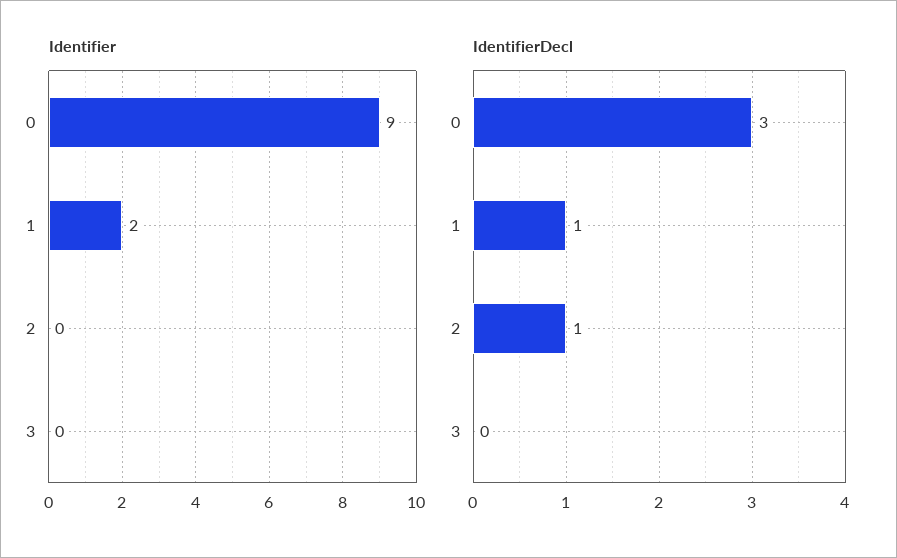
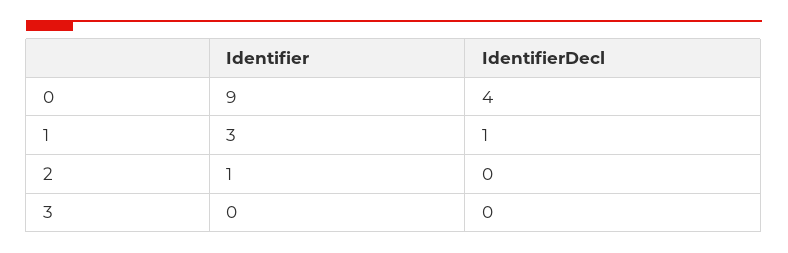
  {
    "Identifier": {
      "0": 9,
-     "1": 2,
+     "1": 3,
-     "2": 0,
+     "2": 1,
      "3": 0
    },
    "IdentifierDecl": {
-     "0": 3,
+     "0": 4,
      "1": 1,
-     "2": 1,
+     "2": 0,
      "3": 0
    }
  }

